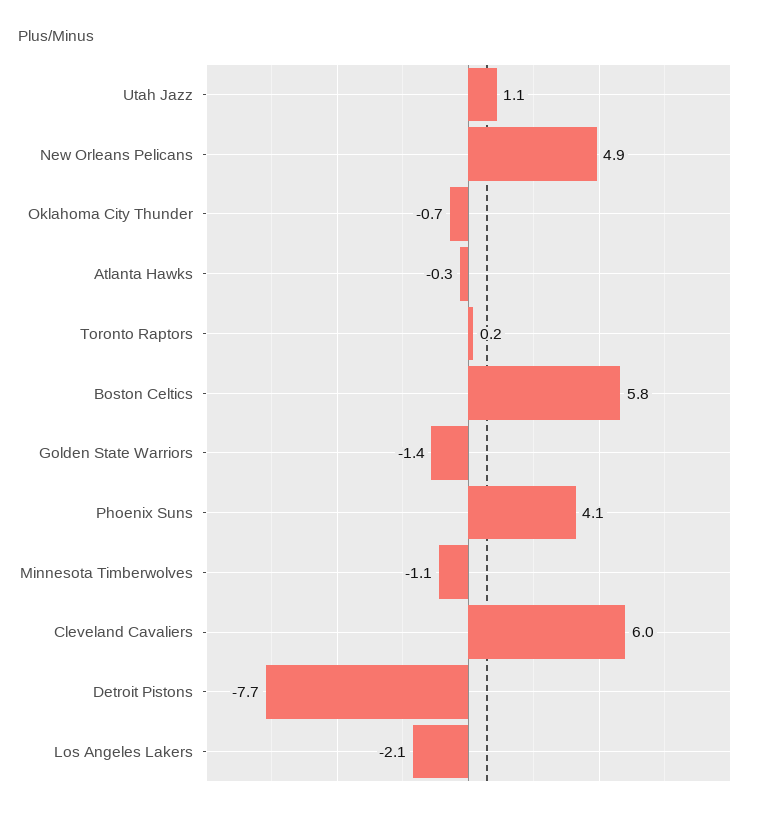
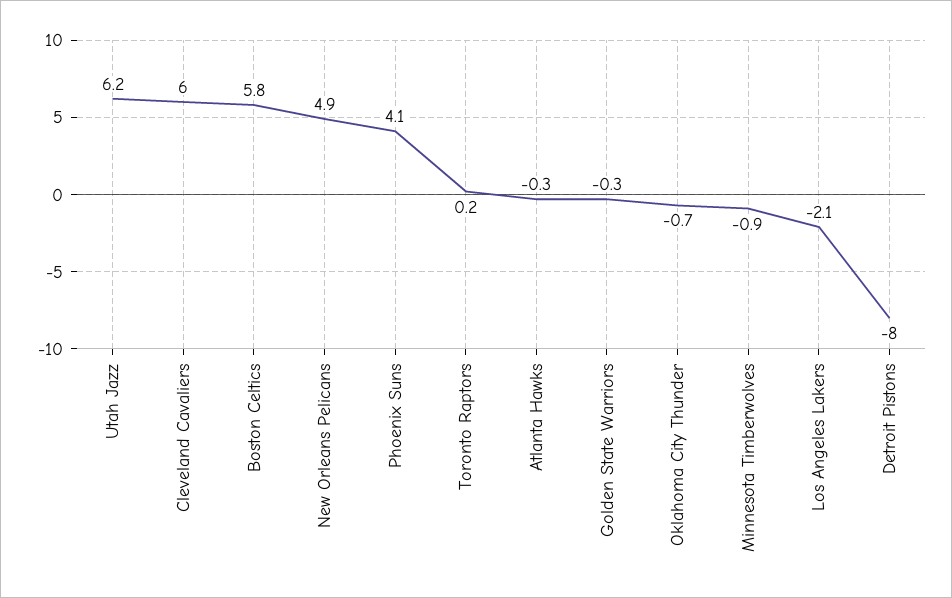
  {
-   "Utah Jazz": 1.1,
+   "Utah Jazz": 6.2,
    "New Orleans Pelicans": 4.9,
    "Oklahoma City Thunder": -0.7,
    "Atlanta Hawks": -0.3,
    "Toronto Raptors": 0.2,
    "Boston Celtics": 5.8,
-   "Golden State Warriors": -1.4,
+   "Golden State Warriors": -0.3,
    "Phoenix Suns": 4.1,
-   "Minnesota Timberwolves": -1.1,
+   "Minnesota Timberwolves": -0.9,
    "Cleveland Cavaliers": 6,
-   "Detroit Pistons": -7.7,
+   "Detroit Pistons": -8,
    "Los Angeles Lakers": -2.1
  }

